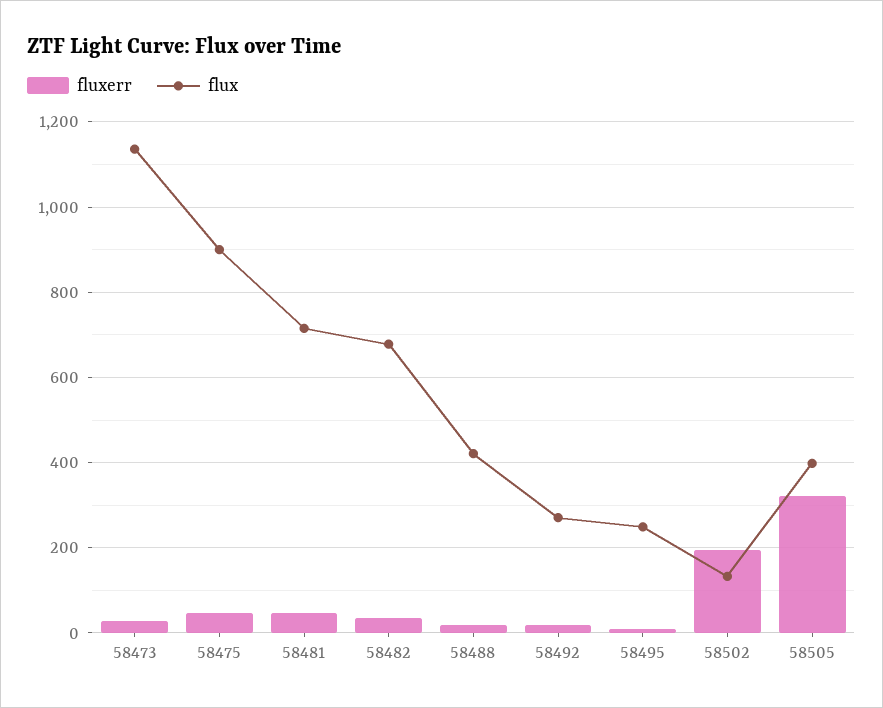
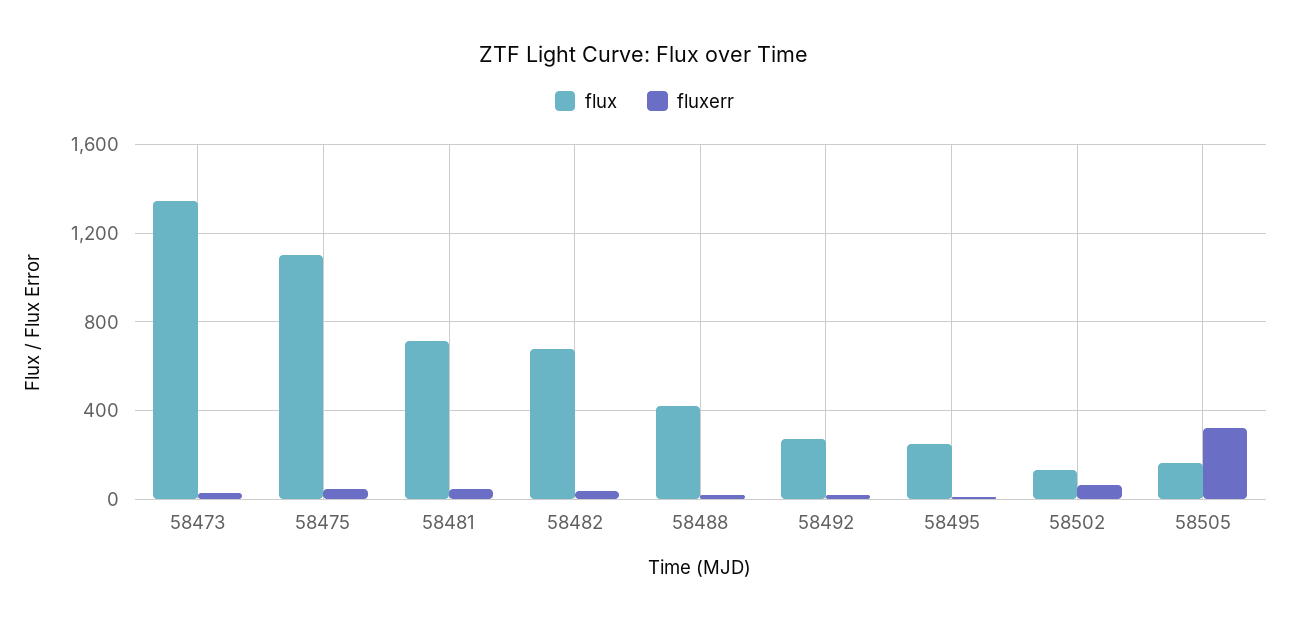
  {
    "fluxerr": {
      "58473": 20,
      "58475": 40,
      "58481": 40,
      "58482": 40,
      "58488": 20,
      "58492": 20,
      "58495": 20,
-     "58502": 200,
+     "58502": 50,
      "58505": 320
    },
    "flux": {
-     "58473": 1140,
+     "58473": 1350,
-     "58475": 900,
+     "58475": 1100,
      "58481": 720,
      "58482": 680,
      "58488": 420,
      "58492": 280,
      "58495": 240,
      "58502": 140,
-     "58505": 400
+     "58505": 150
    }
  }

